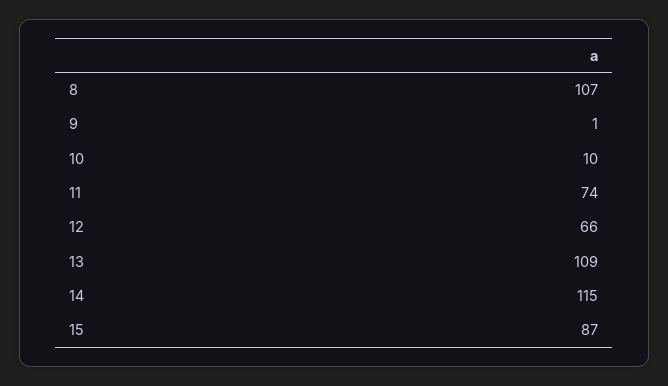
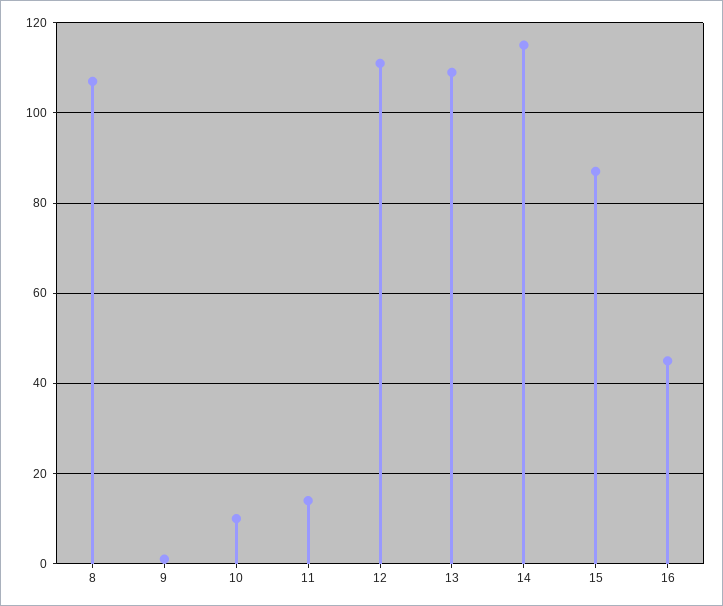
  {
    "8": 107,
    "9": 1,
    "10": 10,
-   "11": 74,
+   "11": 15,
-   "12": 66,
+   "12": 110,
    "13": 109,
    "14": 115,
-   "15": 87
+   "15": 87,
+   "16": 45
  }

